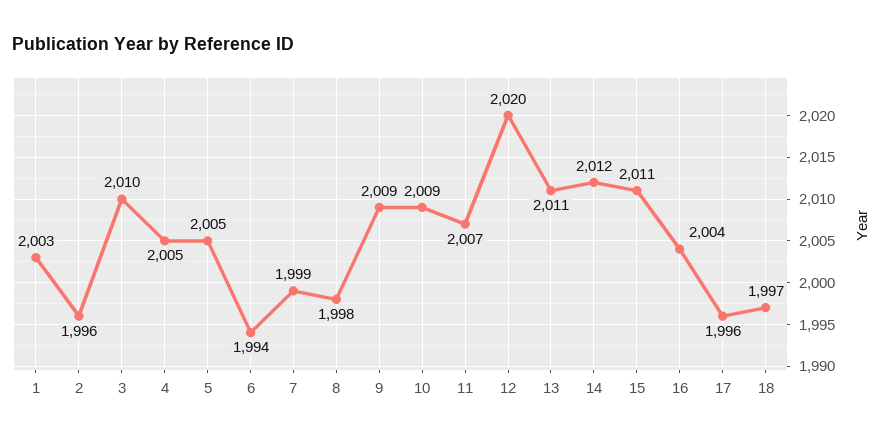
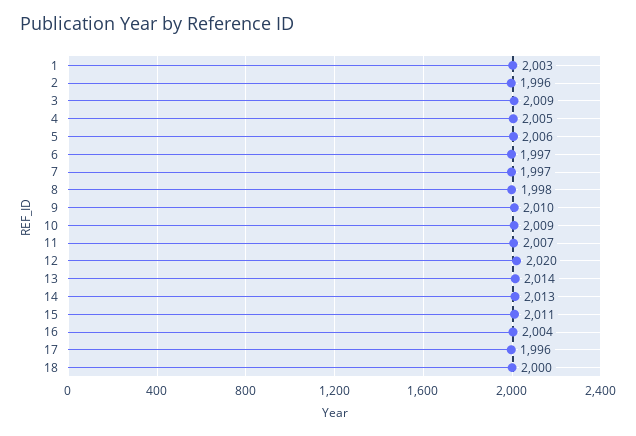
  {
    "1": 2003,
    "2": 1996,
-   "3": 2010,
+   "3": 2009,
    "4": 2005,
-   "5": 2005,
+   "5": 2006,
-   "6": 1994,
+   "6": 1997,
-   "7": 1999,
+   "7": 1997,
    "8": 1998,
-   "9": 2009,
+   "9": 2010,
    "10": 2009,
    "11": 2007,
    "12": 2020,
-   "13": 2011,
+   "13": 2014,
-   "14": 2012,
+   "14": 2013,
    "15": 2011,
    "16": 2004,
    "17": 1996,
-   "18": 1997
+   "18": 2000
  }

